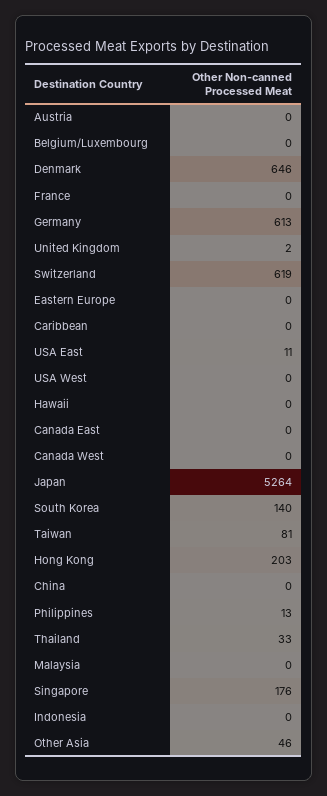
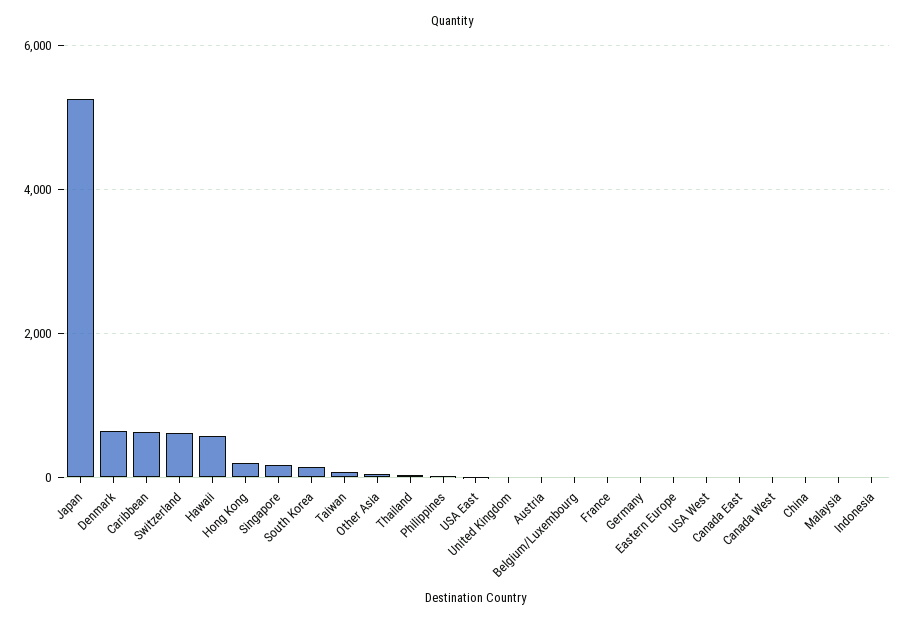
  {
    "Austria": 0,
    "Belgium/Luxembourg": 0,
    "Denmark": 646,
    "France": 0,
-   "Germany": 613,
+   "Germany": 0,
    "United Kingdom": 2,
    "Switzerland": 619,
    "Eastern Europe": 0,
-   "Caribbean": 0,
+   "Caribbean": 600,
    "USA East": 11,
    "USA West": 0,
-   "Hawaii": 0,
+   "Hawaii": 600,
    "Canada East": 0,
    "Canada West": 0,
    "Japan": 5264,
    "South Korea": 140,
    "Taiwan": 81,
    "Hong Kong": 203,
    "China": 0,
    "Philippines": 13,
    "Thailand": 33,
    "Malaysia": 0,
    "Singapore": 176,
    "Indonesia": 0,
    "Other Asia": 46
  }

